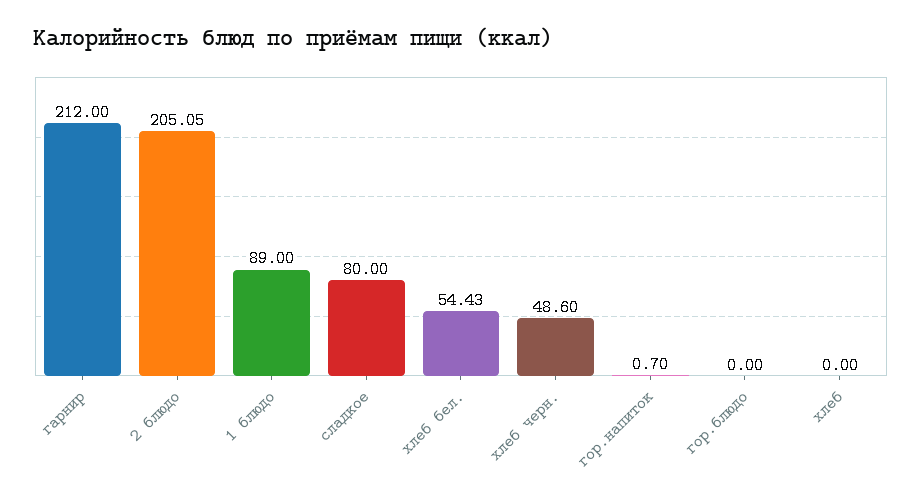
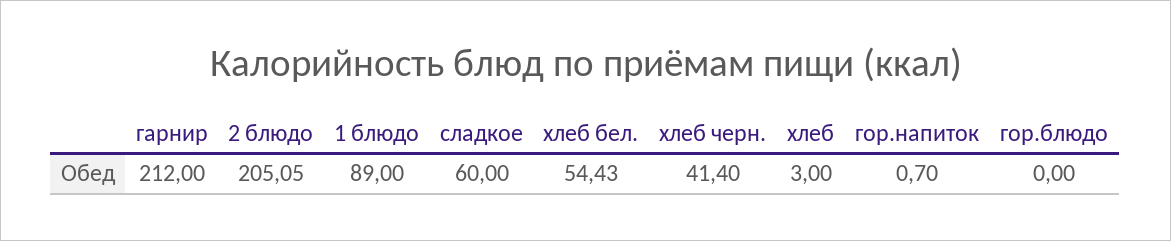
  {
    "гарнир": 212,
    "2 блюдо": 205.05,
    "1 блюдо": 89,
-   "сладкое": 80,
+   "сладкое": 60,
    "хлеб бел.": 54.43,
-   "хлеб черн.": 48.6,
+   "хлеб черн.": 41.4,
    "гор.напиток": 0.7,
    "гор.блюдо": 0,
-   "хлеб": 0
+   "хлеб": 3
  }

